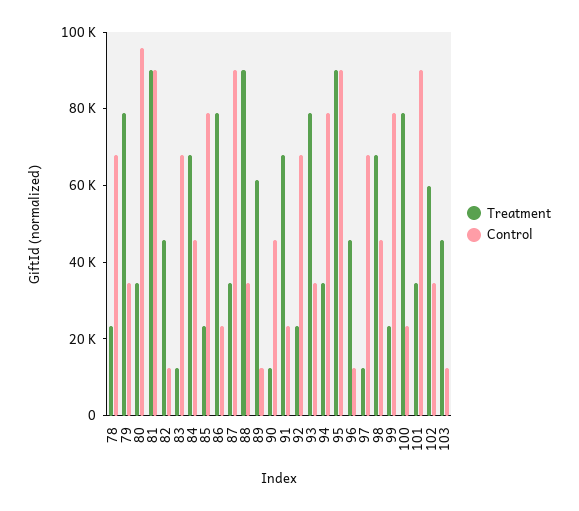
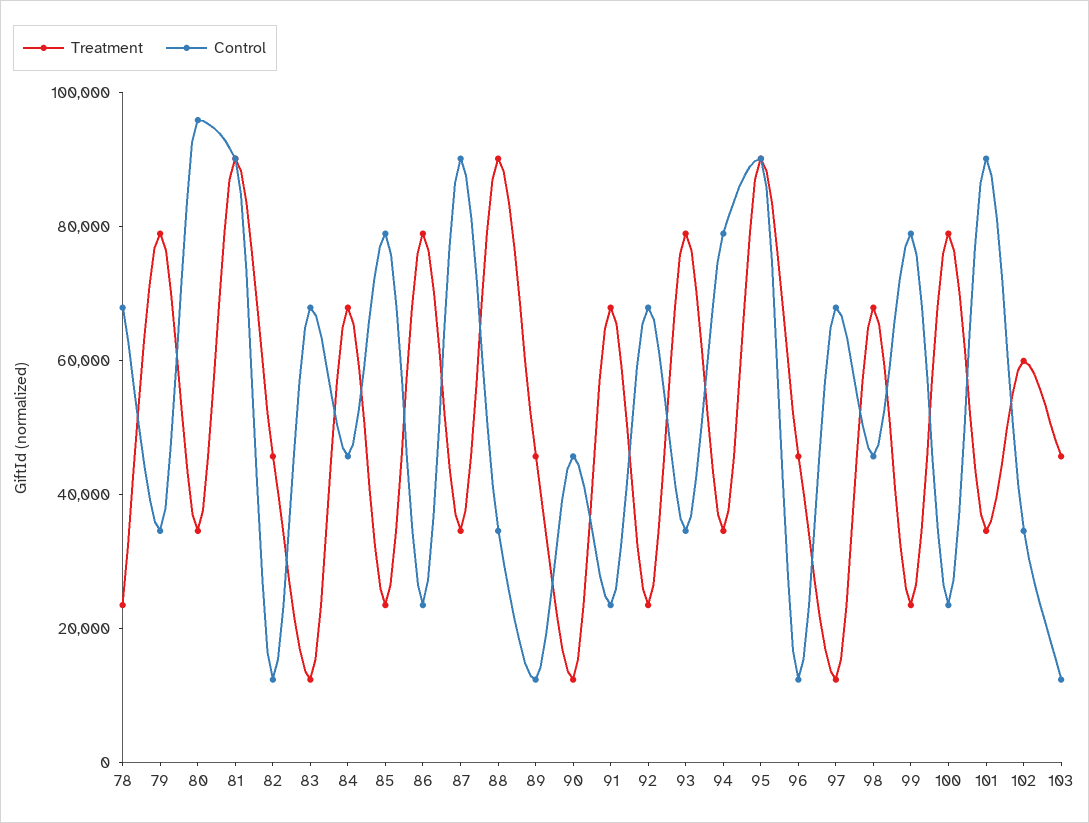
  {
    "Treatment": {
      "78": 25000,
      "79": 80000,
      "80": 35000,
      "81": 90000,
      "82": 45000,
      "83": 10000,
      "84": 70000,
      "85": 25000,
      "86": 80000,
      "87": 35000,
      "88": 90000,
-     "89": 60000,
+     "89": 45000,
      "90": 10000,
      "91": 70000,
      "92": 25000,
      "93": 80000,
      "94": 35000,
      "95": 90000,
      "96": 45000,
      "97": 10000,
      "98": 70000,
      "99": 25000,
      "100": 80000,
      "101": 35000,
      "102": 60000,
      "103": 45000
    },
    "Control": {
      "78": 70000,
      "79": 35000,
      "80": 95000,
      "81": 90000,
      "82": 10000,
      "83": 70000,
      "84": 45000,
      "85": 80000,
      "86": 25000,
      "87": 90000,
      "88": 35000,
      "89": 10000,
      "90": 45000,
      "91": 25000,
      "92": 70000,
      "93": 35000,
      "94": 80000,
      "95": 90000,
      "96": 10000,
      "97": 70000,
      "98": 45000,
      "99": 80000,
      "100": 25000,
      "101": 90000,
      "102": 35000,
      "103": 10000
    }
  }

